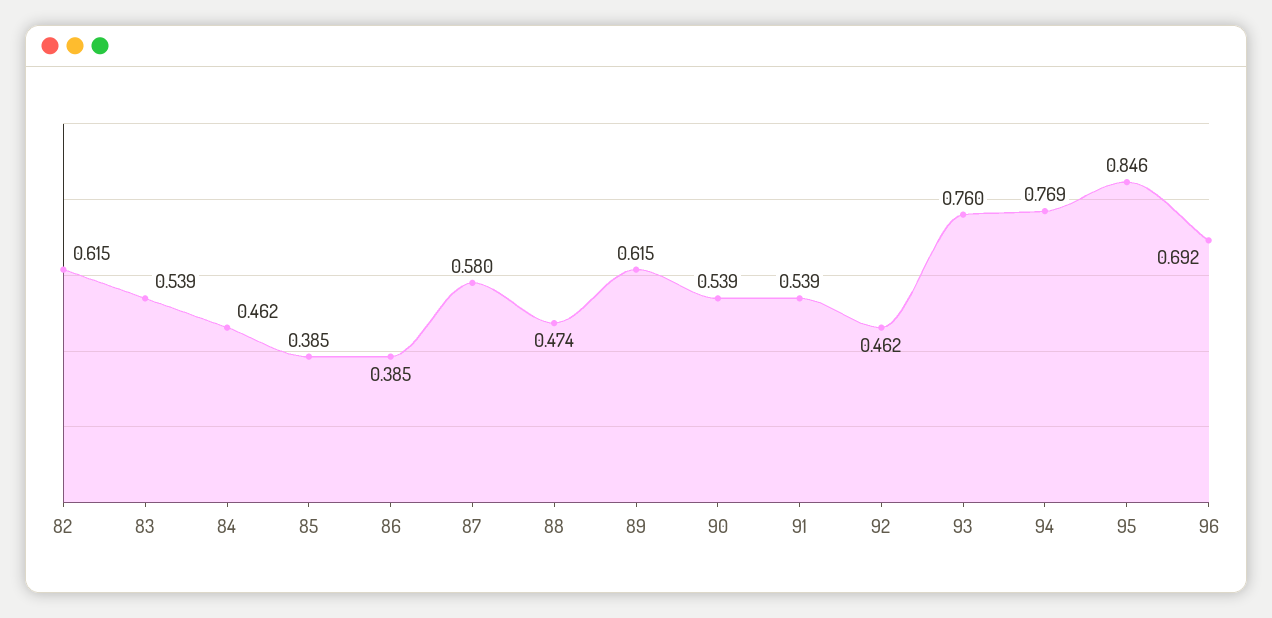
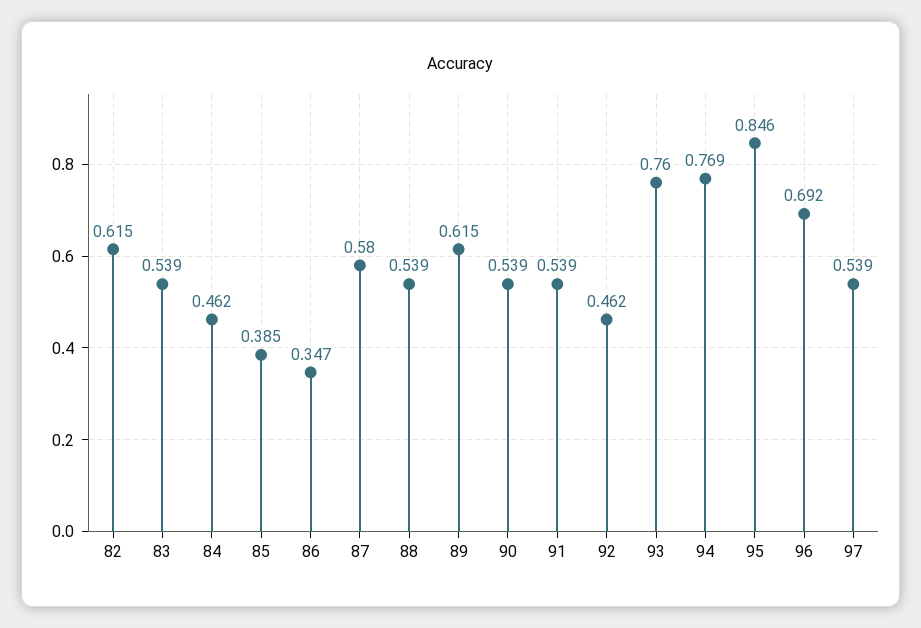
  {
    "82": 0.615,
    "83": 0.539,
    "84": 0.462,
    "85": 0.385,
-   "86": 0.385,
+   "86": 0.347,
    "87": 0.58,
-   "88": 0.474,
+   "88": 0.539,
    "89": 0.615,
    "90": 0.539,
    "91": 0.539,
    "92": 0.462,
    "93": 0.76,
    "94": 0.769,
    "95": 0.846,
-   "96": 0.692
+   "96": 0.692,
+   "97": 0.539
  }

